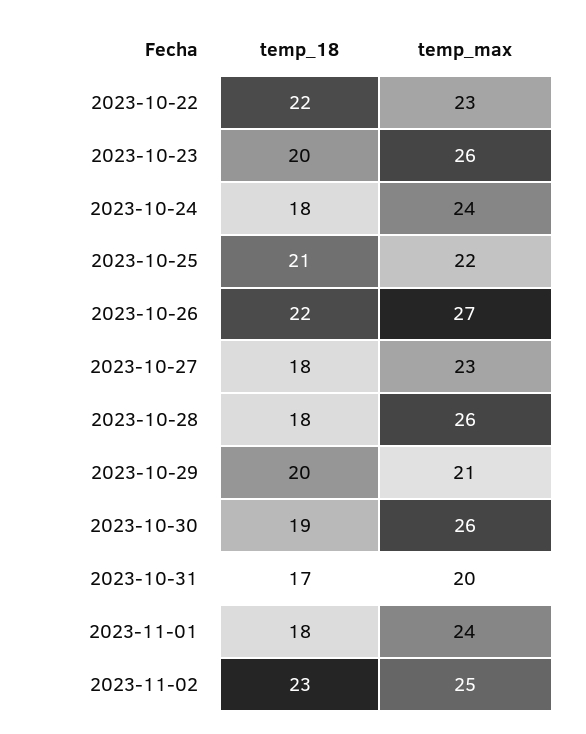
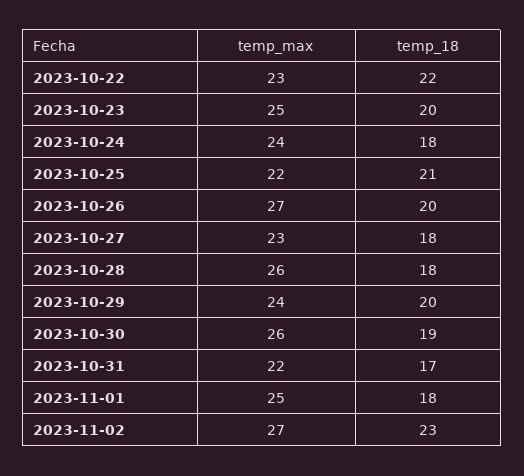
  {
    "temp_18": {
      "2023-10-22": 22,
      "2023-10-23": 20,
      "2023-10-24": 18,
      "2023-10-25": 21,
-     "2023-10-26": 22,
+     "2023-10-26": 20,
      "2023-10-27": 18,
      "2023-10-28": 18,
      "2023-10-29": 20,
      "2023-10-30": 19,
      "2023-10-31": 17,
      "2023-11-01": 18,
      "2023-11-02": 23
    },
    "temp_max": {
      "2023-10-22": 23,
-     "2023-10-23": 26,
+     "2023-10-23": 25,
      "2023-10-24": 24,
      "2023-10-25": 22,
      "2023-10-26": 27,
      "2023-10-27": 23,
      "2023-10-28": 26,
-     "2023-10-29": 21,
+     "2023-10-29": 24,
      "2023-10-30": 26,
-     "2023-10-31": 20,
+     "2023-10-31": 22,
-     "2023-11-01": 24,
+     "2023-11-01": 25,
-     "2023-11-02": 25
+     "2023-11-02": 27
    }
  }

